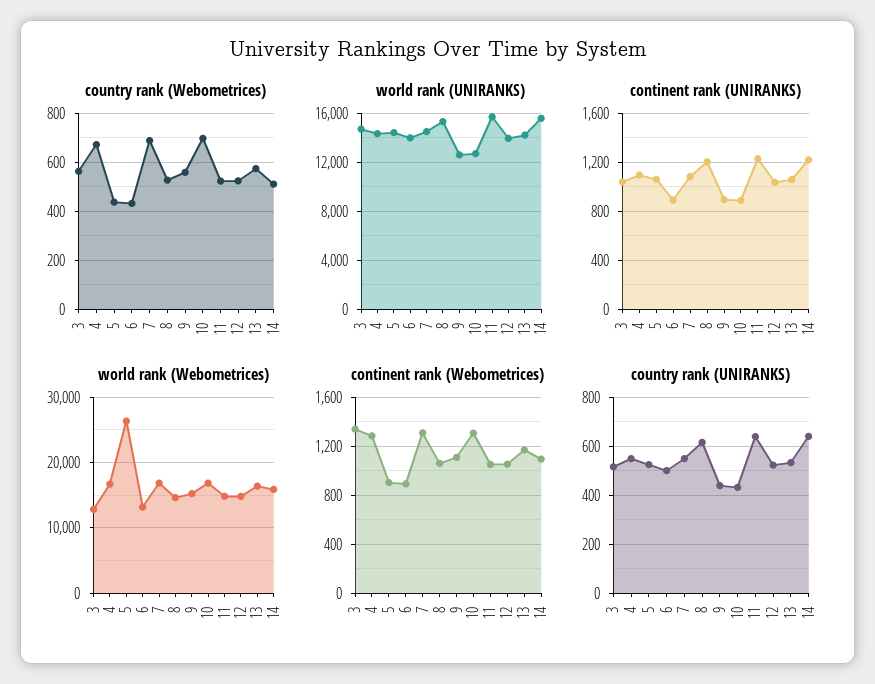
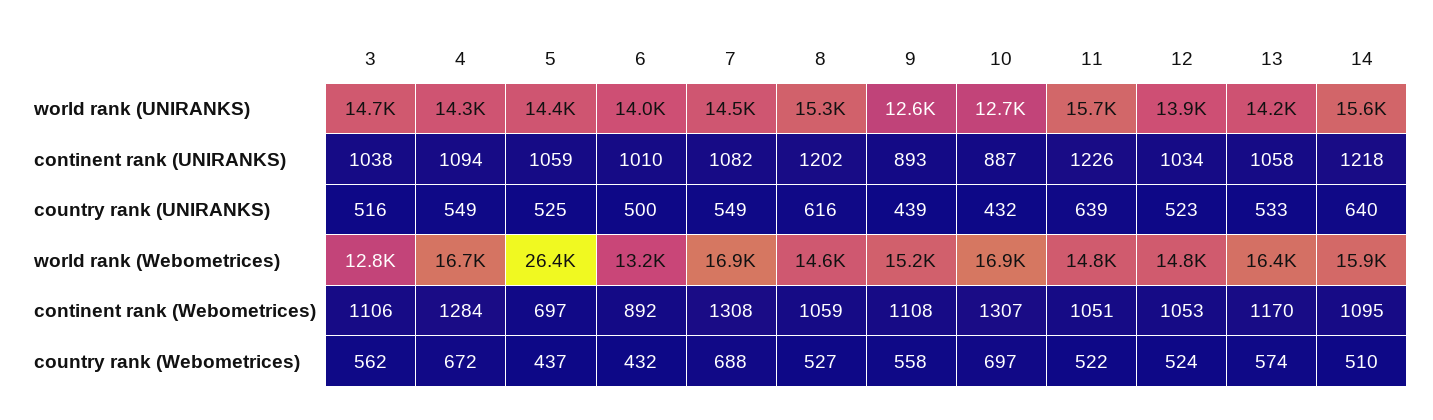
  {
    "country rank (Webometrices)": {
      "3": 562,
      "4": 672,
      "5": 437,
      "6": 432,
      "7": 688,
      "8": 527,
      "9": 558,
      "10": 697,
      "11": 522,
      "12": 524,
      "13": 574,
      "14": 510
    },
    "world rank (UNIRANKS)": {
      "3": 14700,
      "4": 14300,
      "5": 14400,
      "6": 14000,
      "7": 14500,
      "8": 15300,
      "9": 12600,
      "10": 12700,
      "11": 15700,
      "12": 13900,
      "13": 14200,
      "14": 15600
    },
    "continent rank (UNIRANKS)": {
      "3": 1038,
      "4": 1094,
      "5": 1059,
-     "6": 900,
+     "6": 1010,
      "7": 1082,
      "8": 1202,
      "9": 893,
      "10": 887,
      "11": 1226,
      "12": 1034,
      "13": 1058,
      "14": 1218
    },
    "world rank (Webometrices)": {
      "3": 12800,
      "4": 16700,
      "5": 26400,
      "6": 13200,
      "7": 16900,
      "8": 14600,
      "9": 15200,
      "10": 16900,
      "11": 14800,
      "12": 14800,
      "13": 16400,
      "14": 15900
    },
    "continent rank (Webometrices)": {
-     "3": 1350,
+     "3": 1106,
      "4": 1284,
-     "5": 900,
+     "5": 697,
      "6": 892,
      "7": 1308,
      "8": 1059,
      "9": 1108,
      "10": 1307,
      "11": 1051,
      "12": 1053,
      "13": 1170,
      "14": 1095
    },
    "country rank (UNIRANKS)": {
      "3": 516,
      "4": 549,
      "5": 525,
      "6": 500,
      "7": 549,
      "8": 616,
      "9": 439,
      "10": 432,
      "11": 639,
      "12": 523,
      "13": 533,
      "14": 640
    }
  }

